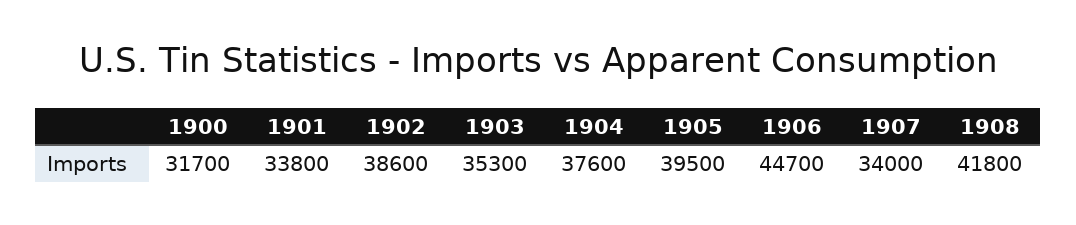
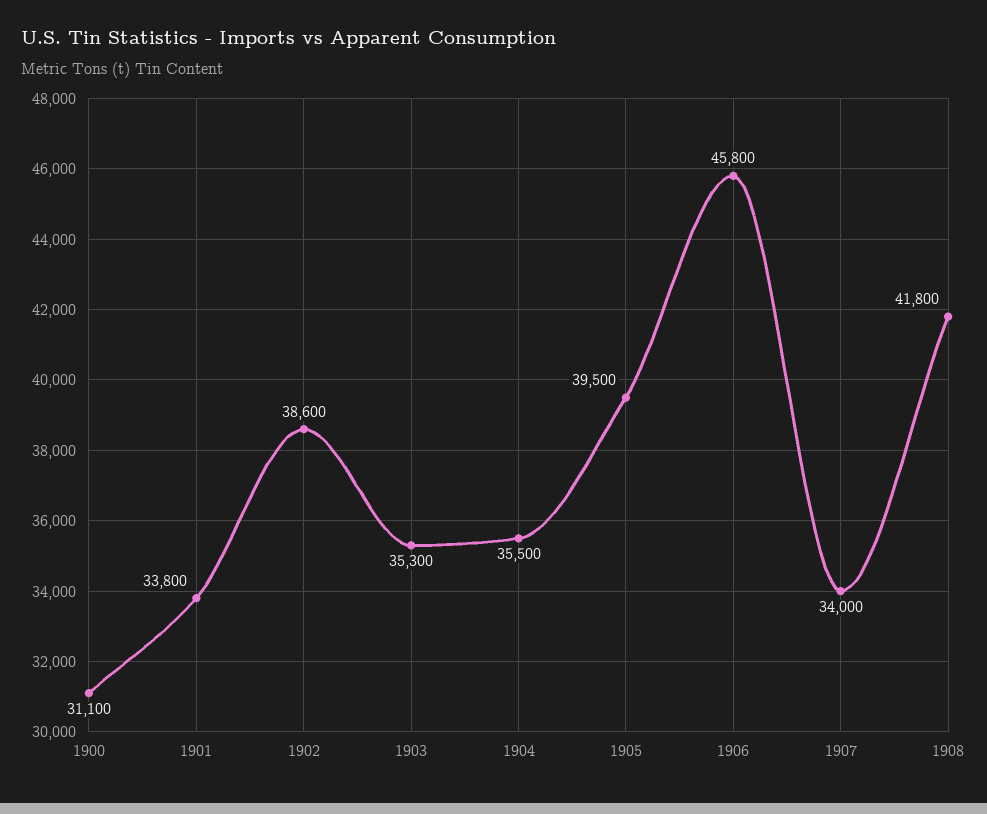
  {
-   "1900": 31700,
+   "1900": 31100,
    "1901": 33800,
    "1902": 38600,
    "1903": 35300,
-   "1904": 37600,
+   "1904": 35500,
    "1905": 39500,
-   "1906": 44700,
+   "1906": 45800,
    "1907": 34000,
    "1908": 41800
  }

